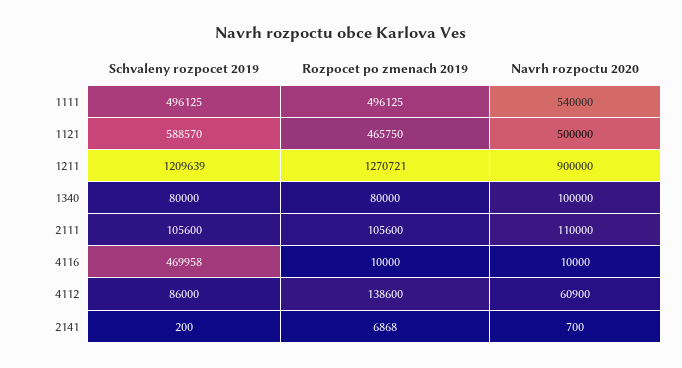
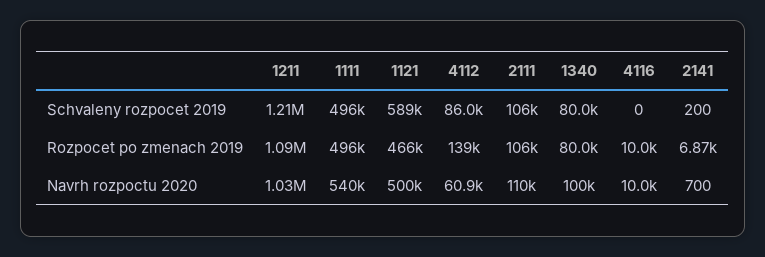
  {
    "Schvaleny rozpocet 2019": {
      "1111": 496125,
      "1121": 588570,
      "1211": 1209639,
      "1340": 80000,
      "2111": 105600,
-     "4116": 469958,
+     "4116": 0,
      "4112": 86000,
      "2141": 200
    },
    "Rozpocet po zmenach 2019": {
      "1111": 496125,
      "1121": 465750,
-     "1211": 1270721,
+     "1211": 1090000,
      "1340": 80000,
      "2111": 105600,
      "4116": 10000,
      "4112": 138600,
      "2141": 6868
    },
    "Navrh rozpoctu 2020": {
      "1111": 540000,
      "1121": 500000,
-     "1211": 900000,
+     "1211": 1030000,
      "1340": 100000,
      "2111": 110000,
      "4116": 10000,
      "4112": 60900,
      "2141": 700
    }
  }

